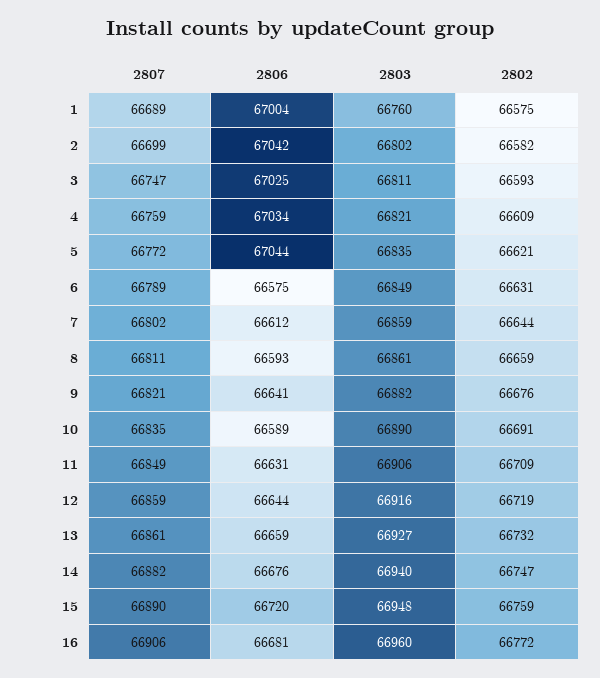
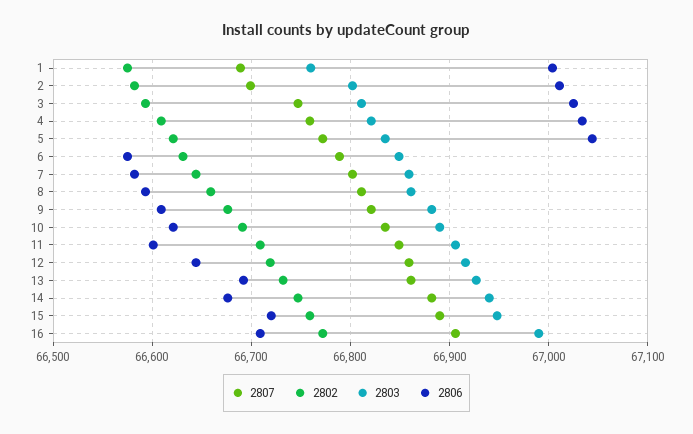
  {
    "2807": {
      "1": 66689,
      "2": 66699,
      "3": 66747,
      "4": 66759,
      "5": 66772,
      "6": 66789,
      "7": 66802,
      "8": 66811,
      "9": 66821,
      "10": 66835,
      "11": 66849,
      "12": 66859,
      "13": 66861,
      "14": 66882,
      "15": 66890,
      "16": 66906
    },
    "2806": {
      "1": 67004,
-     "2": 67042,
+     "2": 67010,
      "3": 67025,
      "4": 67034,
      "5": 67044,
      "6": 66575,
-     "7": 66612,
+     "7": 66580,
      "8": 66593,
-     "9": 66641,
+     "9": 66610,
-     "10": 66589,
+     "10": 66620,
-     "11": 66631,
+     "11": 66600,
      "12": 66644,
-     "13": 66659,
+     "13": 66690,
      "14": 66676,
      "15": 66720,
-     "16": 66681
+     "16": 66710
    },
    "2803": {
      "1": 66760,
      "2": 66802,
      "3": 66811,
      "4": 66821,
      "5": 66835,
      "6": 66849,
      "7": 66859,
      "8": 66861,
      "9": 66882,
      "10": 66890,
      "11": 66906,
      "12": 66916,
      "13": 66927,
      "14": 66940,
      "15": 66948,
-     "16": 66960
+     "16": 66990
    },
    "2802": {
      "1": 66575,
      "2": 66582,
      "3": 66593,
      "4": 66609,
      "5": 66621,
      "6": 66631,
      "7": 66644,
      "8": 66659,
      "9": 66676,
      "10": 66691,
      "11": 66709,
      "12": 66719,
      "13": 66732,
      "14": 66747,
      "15": 66759,
      "16": 66772
    }
  }

